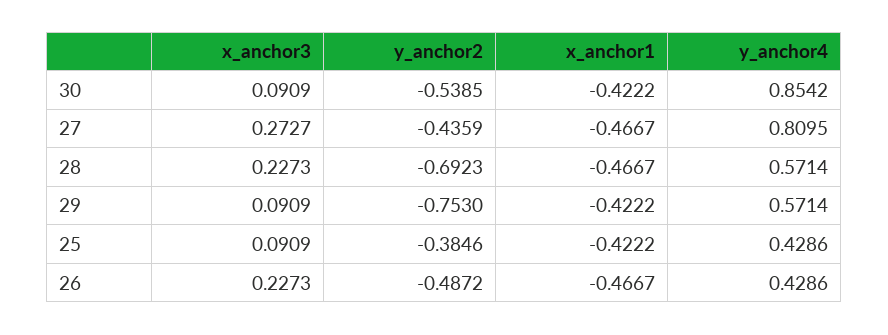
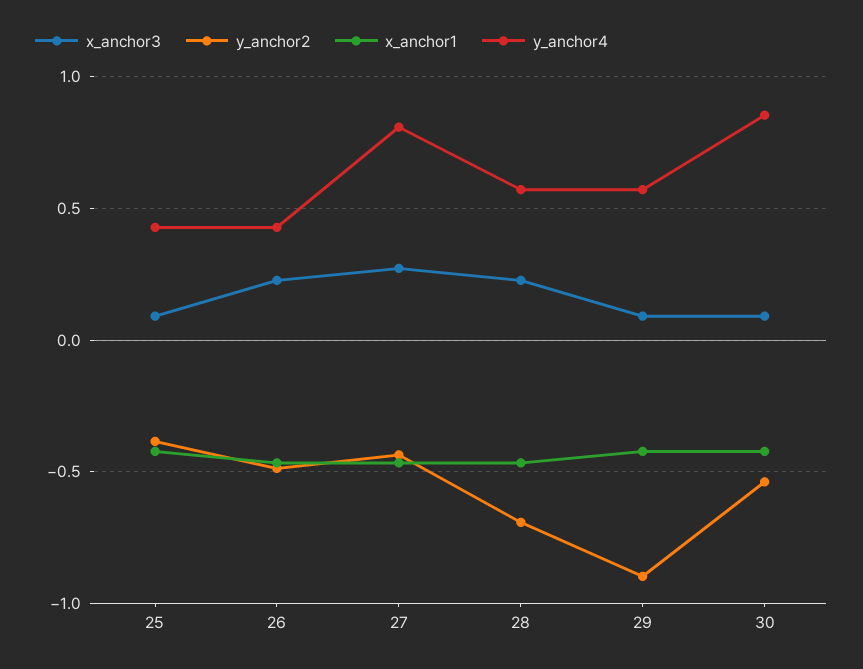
  {
    "x_anchor3": {
      "30": 0.0909,
      "27": 0.2727,
      "28": 0.2273,
      "29": 0.0909,
      "25": 0.0909,
      "26": 0.2273
    },
    "y_anchor2": {
      "30": -0.5385,
      "27": -0.4359,
      "28": -0.6923,
-     "29": -0.753,
+     "29": -0.9,
      "25": -0.3846,
      "26": -0.4872
    },
    "x_anchor1": {
      "30": -0.4222,
      "27": -0.4667,
      "28": -0.4667,
      "29": -0.4222,
      "25": -0.4222,
      "26": -0.4667
    },
    "y_anchor4": {
      "30": 0.8542,
      "27": 0.8095,
      "28": 0.5714,
      "29": 0.5714,
      "25": 0.4286,
      "26": 0.4286
    }
  }

